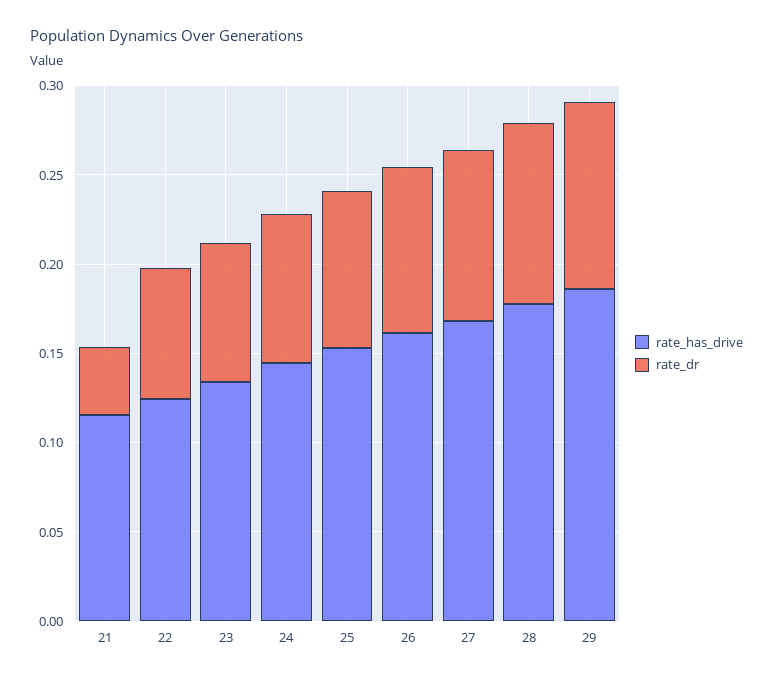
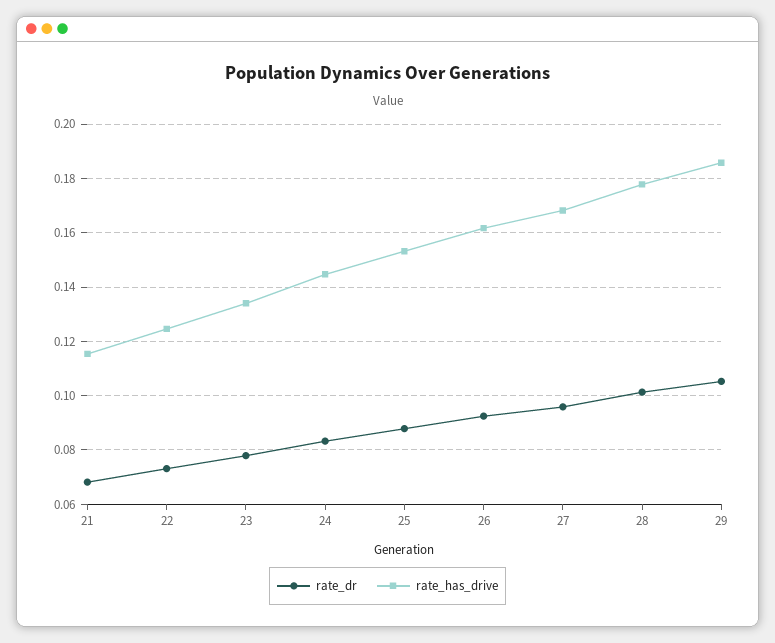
  {
    "rate_has_drive": {
      "21": 0.115,
      "22": 0.125,
      "23": 0.135,
      "24": 0.145,
      "25": 0.1525,
      "26": 0.1625,
      "27": 0.1675,
      "28": 0.1775,
      "29": 0.185
    },
    "rate_dr": {
-     "21": 0.04,
+     "21": 0.0675,
      "22": 0.0725,
      "23": 0.0775,
      "24": 0.0825,
      "25": 0.0875,
      "26": 0.0925,
      "27": 0.095,
      "28": 0.1025,
      "29": 0.105
    }
  }

